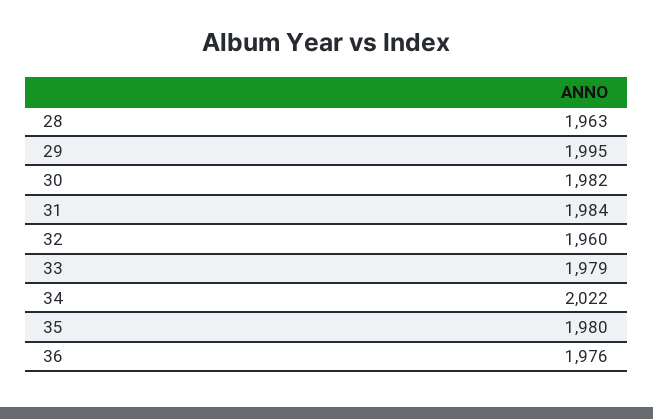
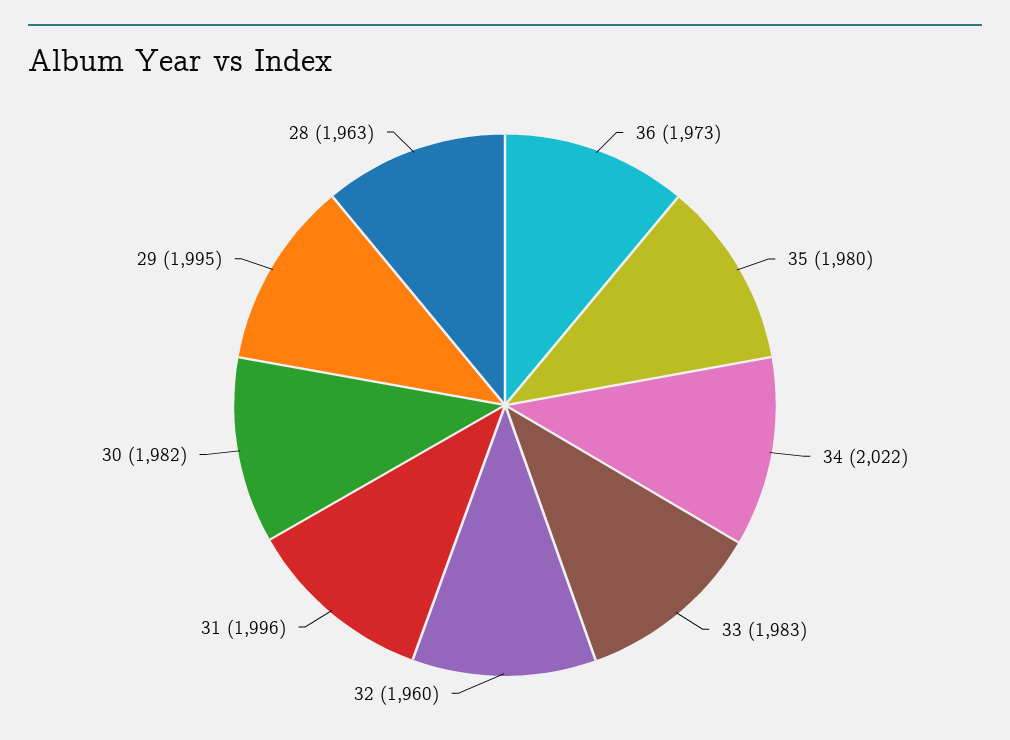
  {
    "28": 1963,
    "29": 1995,
    "30": 1982,
-   "31": 1984,
+   "31": 1996,
    "32": 1960,
-   "33": 1979,
+   "33": 1983,
    "34": 2022,
    "35": 1980,
-   "36": 1976
+   "36": 1973
  }

